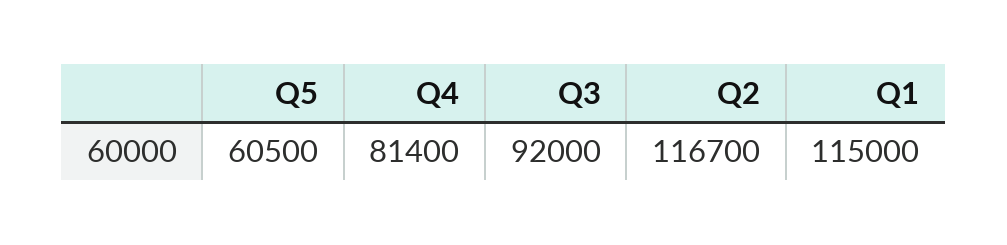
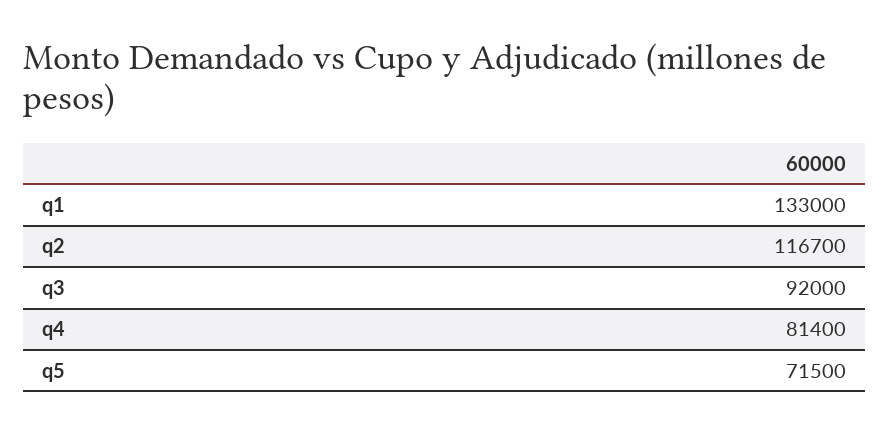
  {
-   "Q5": 60500,
+   "Q5": 71500,
    "Q4": 81400,
    "Q3": 92000,
    "Q2": 116700,
-   "Q1": 115000
+   "Q1": 133000
  }

